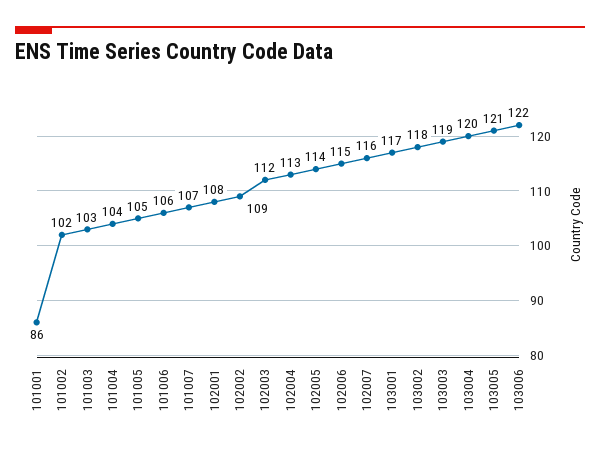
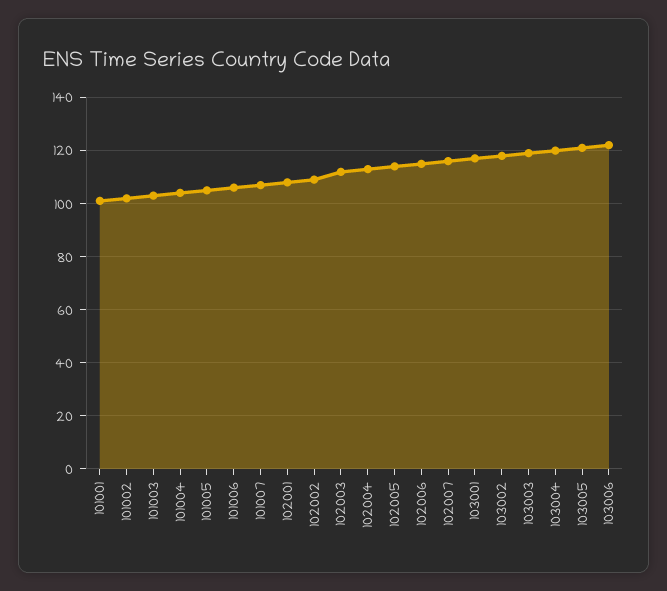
  {
-   "101001": 86,
+   "101001": 100,
    "101002": 102,
    "101003": 103,
    "101004": 104,
    "101005": 105,
    "101006": 106,
    "101007": 107,
    "102001": 108,
    "102002": 109,
    "102003": 112,
    "102004": 113,
    "102005": 114,
    "102006": 115,
    "102007": 116,
    "103001": 117,
    "103002": 118,
    "103003": 119,
    "103004": 120,
    "103005": 121,
    "103006": 122
  }

